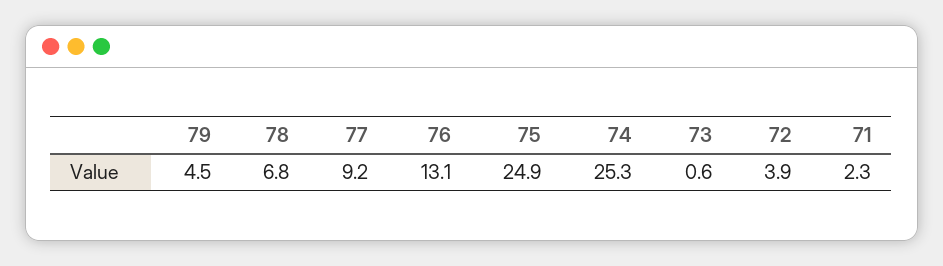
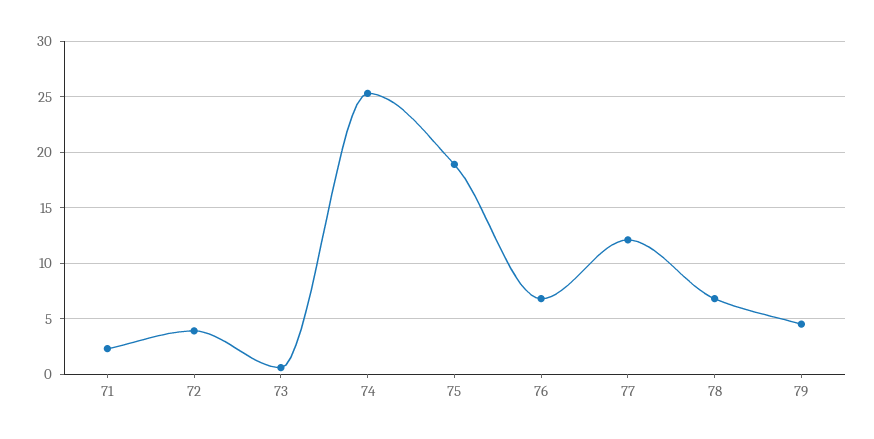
  {
    "79": 4.5,
    "78": 6.8,
-   "77": 9.2,
+   "77": 12,
-   "76": 13.1,
+   "76": 7,
-   "75": 24.9,
+   "75": 19,
    "74": 25.3,
    "73": 0.6,
    "72": 3.9,
    "71": 2.3
  }

